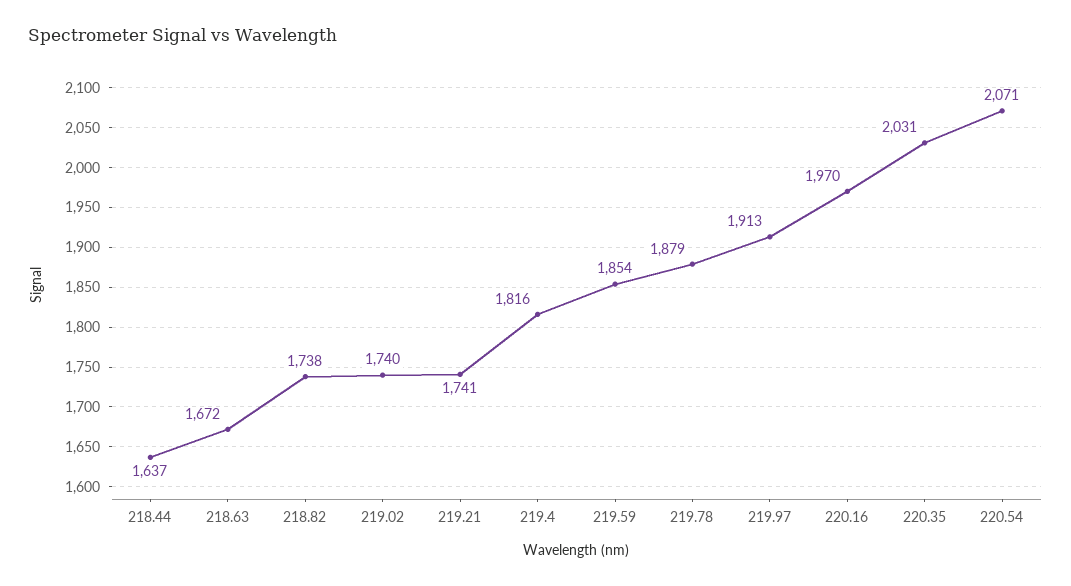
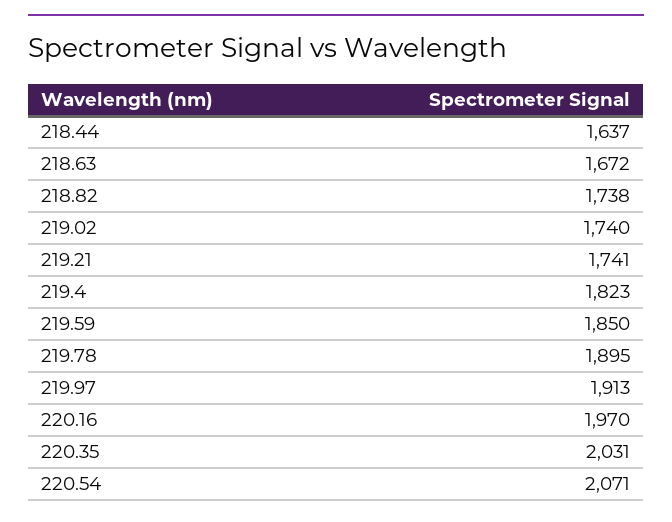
  {
    "218.44": 1637,
    "218.63": 1672,
    "218.82": 1738,
    "219.02": 1740,
    "219.21": 1741,
-   "219.4": 1816,
+   "219.4": 1823,
-   "219.59": 1854,
+   "219.59": 1850,
-   "219.78": 1879,
+   "219.78": 1895,
    "219.97": 1913,
    "220.16": 1970,
    "220.35": 2031,
    "220.54": 2071
  }

